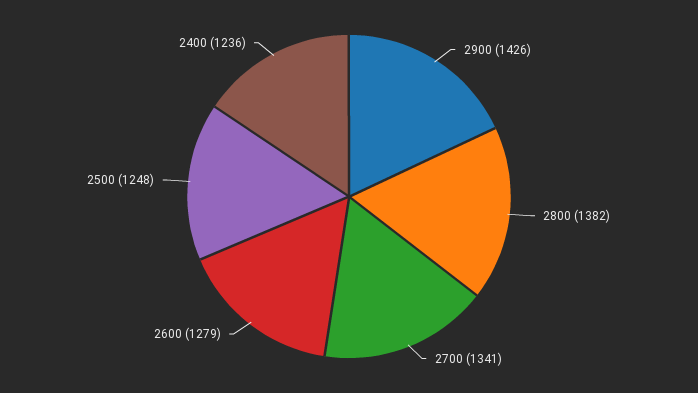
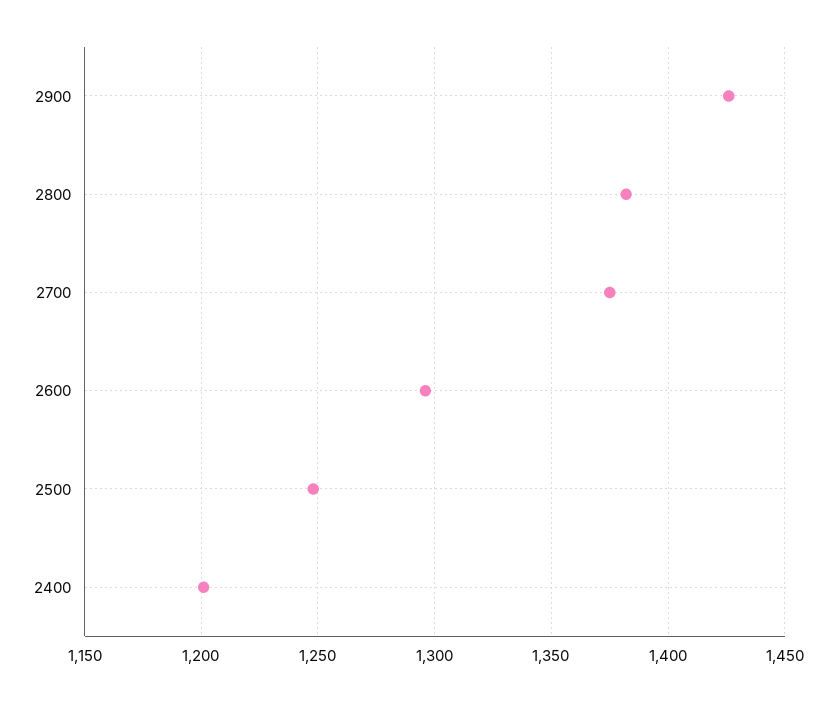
  {
    "2900": 1426,
    "2800": 1382,
-   "2700": 1341,
+   "2700": 1375,
-   "2600": 1279,
+   "2600": 1295,
    "2500": 1248,
-   "2400": 1236
+   "2400": 1200
  }

